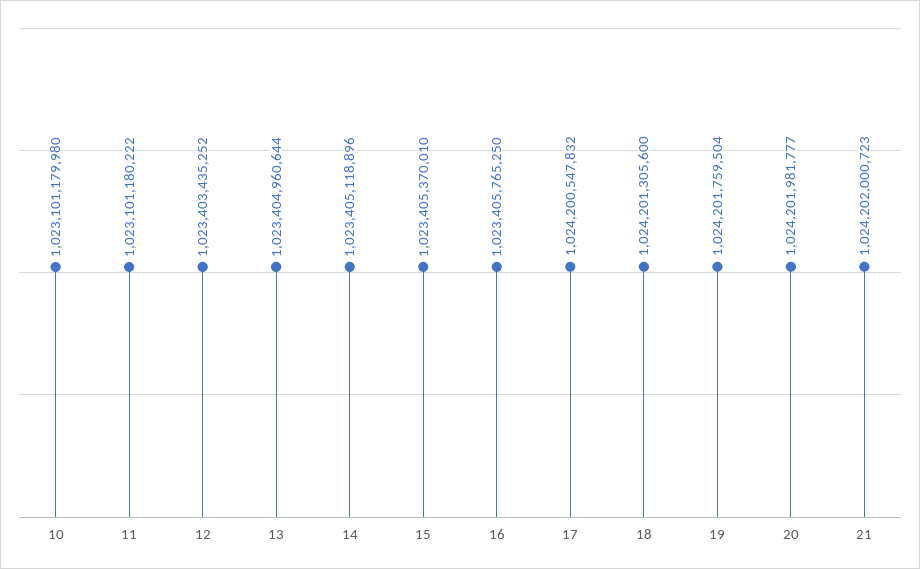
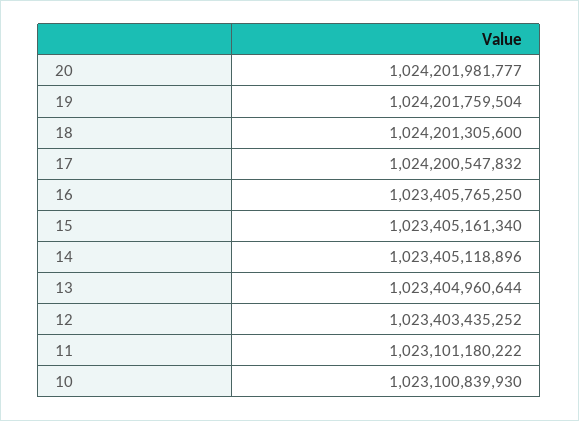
  {
-   "10": 1023101179980,
+   "10": 1023100839930,
    "11": 1023101180222,
    "12": 1023403435252,
    "13": 1023404960644,
    "14": 1023405118896,
-   "15": 1023405370010,
+   "15": 1023405161340,
    "16": 1023405765250,
    "17": 1024200547832,
    "18": 1024201305600,
    "19": 1024201759504,
-   "20": 1024201981777,
+   "20": 1024201981777
-   "21": 1024202000723
  }

